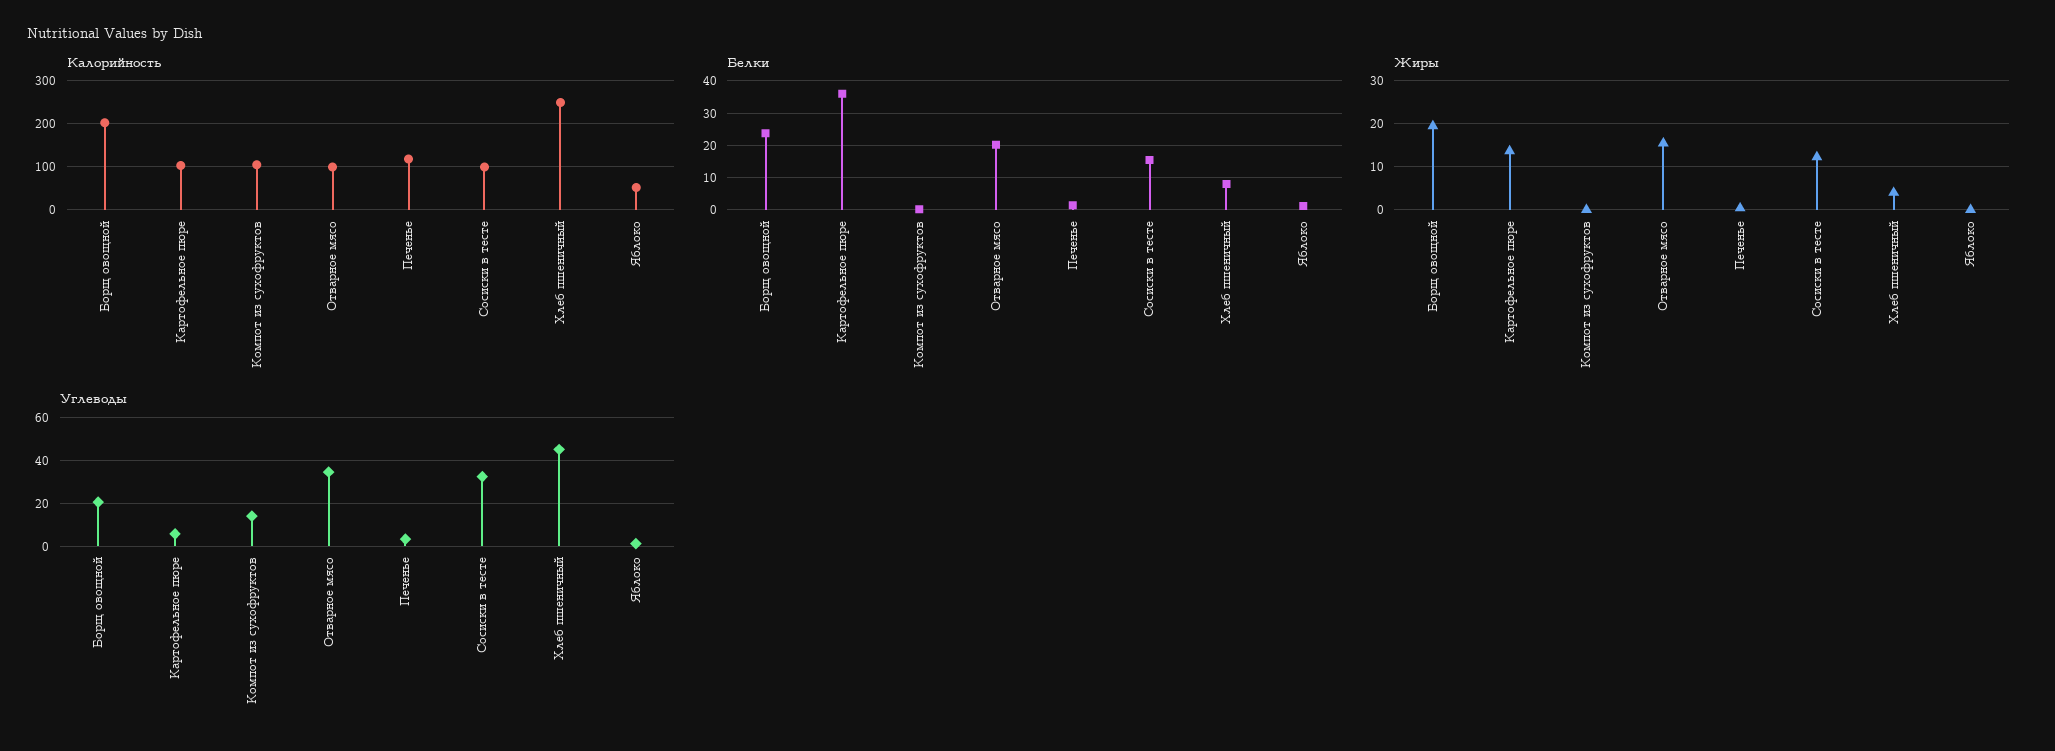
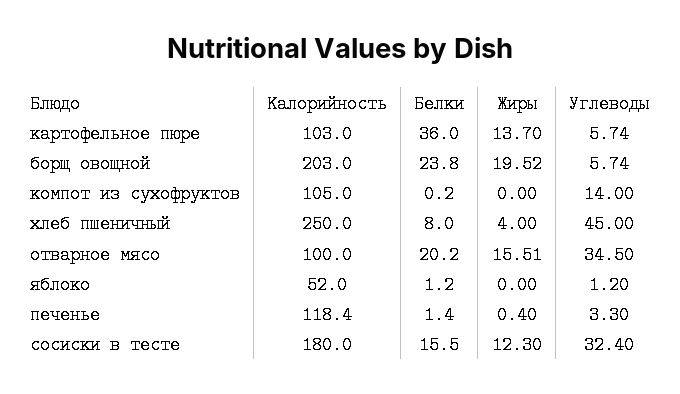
  {
    "Калорийность": {
      "Борщ овощной": 203,
      "Картофельное пюре": 103,
      "Компот из сухофруктов": 105,
      "Отварное мясо": 100,
      "Печенье": 118.4,
-     "Сосиски в тесте": 100,
+     "Сосиски в тесте": 180,
      "Хлеб пшеничный": 250,
      "Яблоко": 52
    },
    "Белки": {
      "Борщ овощной": 23.8,
      "Картофельное пюре": 36,
      "Компот из сухофруктов": 0.2,
      "Отварное мясо": 20.2,
      "Печенье": 1.4,
      "Сосиски в тесте": 15.5,
      "Хлеб пшеничный": 8,
      "Яблоко": 1.2
    },
    "Жиры": {
      "Борщ овощной": 19.52,
      "Картофельное пюре": 13.7,
      "Компот из сухофруктов": 0,
      "Отварное мясо": 15.51,
      "Печенье": 0.4,
      "Сосиски в тесте": 12.3,
      "Хлеб пшеничный": 4,
      "Яблоко": 0
    },
    "Углеводы": {
-     "Борщ овощной": 20,
+     "Борщ овощной": 5.74,
      "Картофельное пюре": 5.74,
      "Компот из сухофруктов": 14,
      "Отварное мясо": 34.5,
      "Печенье": 3.3,
      "Сосиски в тесте": 32.4,
      "Хлеб пшеничный": 45,
      "Яблоко": 1.2
    }
  }

